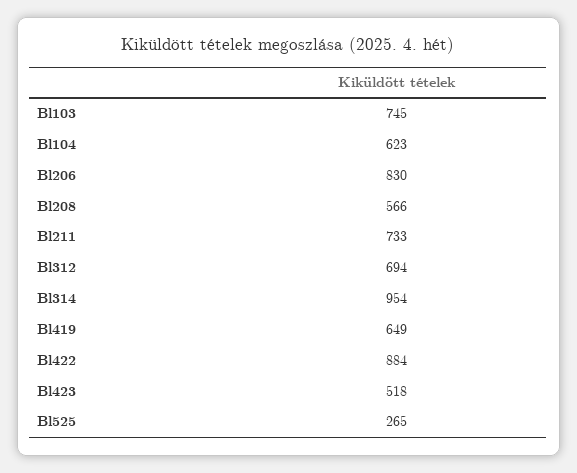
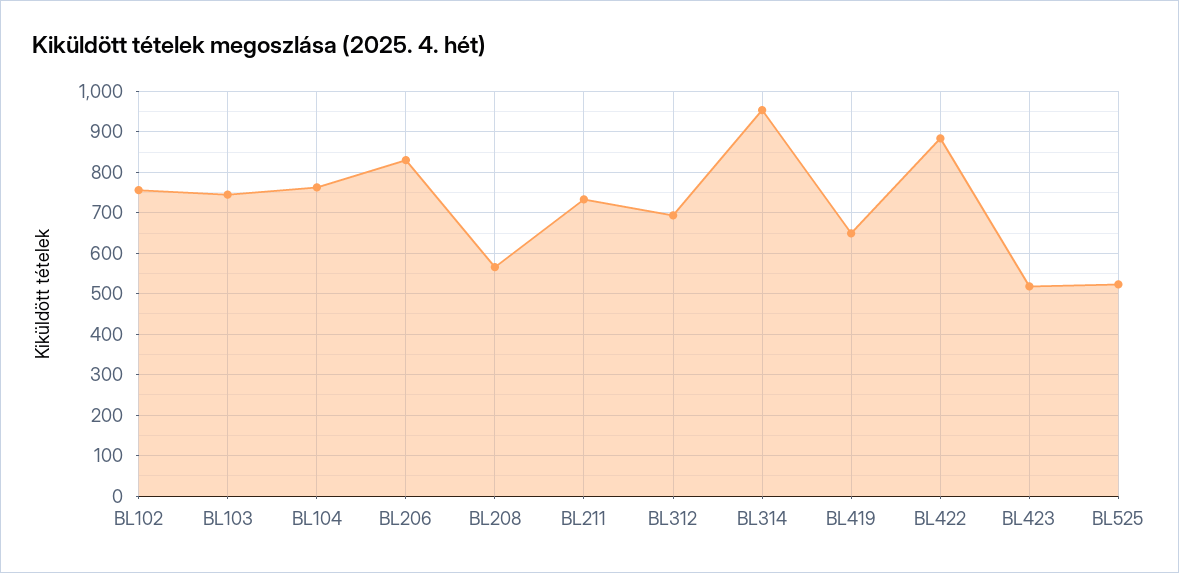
  {
    "Bl103": 745,
-   "Bl104": 623,
+   "Bl104": 760,
    "Bl206": 830,
    "Bl208": 566,
    "Bl211": 733,
    "Bl312": 694,
    "Bl314": 954,
    "Bl419": 649,
    "Bl422": 884,
    "Bl423": 518,
-   "Bl525": 265
+   "Bl525": 520,
+   "BL102": 760
  }

